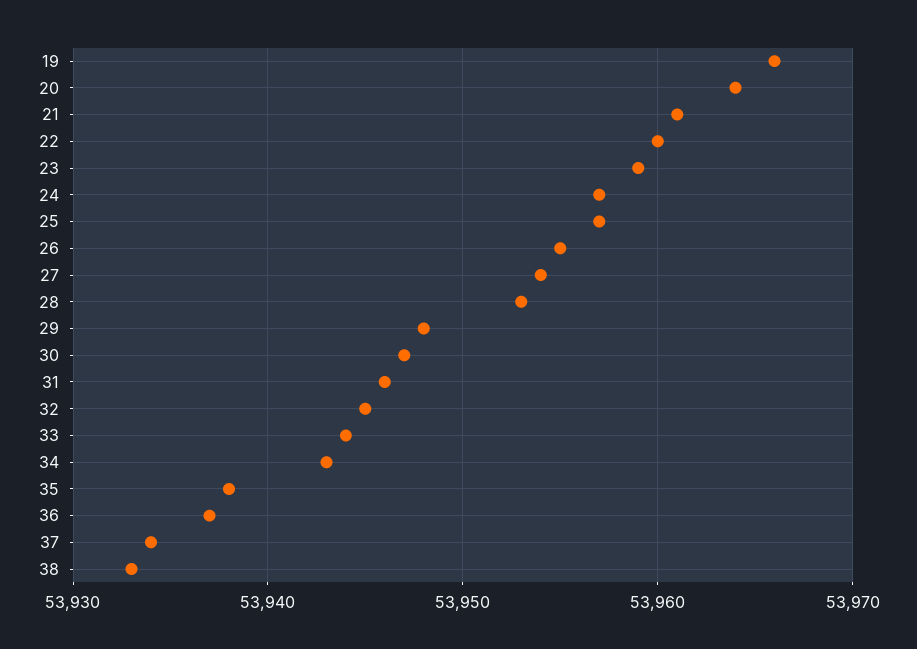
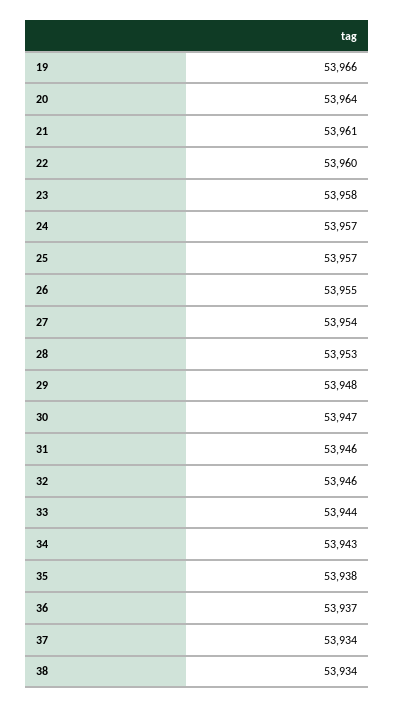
  {
    "19": 53966,
    "20": 53964,
    "21": 53961,
    "22": 53960,
-   "23": 53959,
+   "23": 53958,
    "24": 53957,
    "25": 53957,
    "26": 53955,
    "27": 53954,
    "28": 53953,
    "29": 53948,
    "30": 53947,
    "31": 53946,
-   "32": 53945,
+   "32": 53946,
    "33": 53944,
    "34": 53943,
    "35": 53938,
    "36": 53937,
    "37": 53934,
-   "38": 53933
+   "38": 53934
  }

